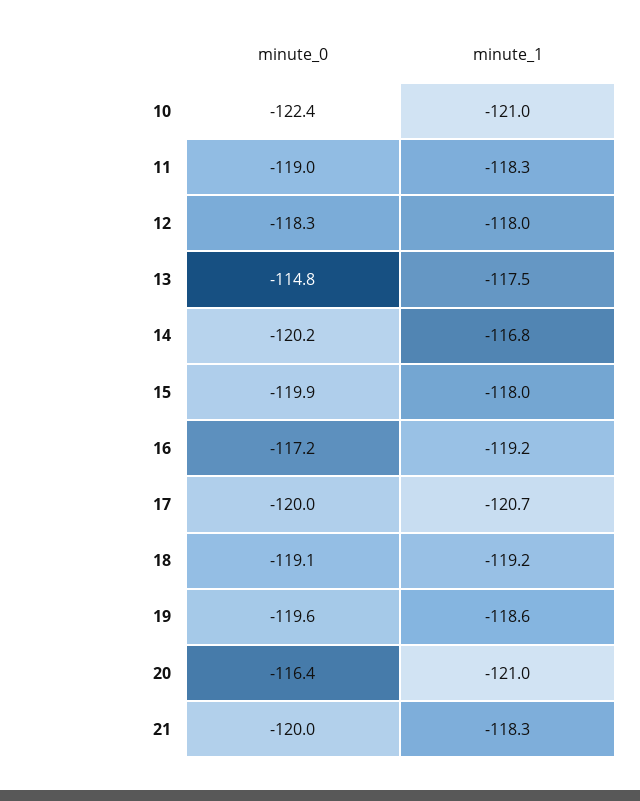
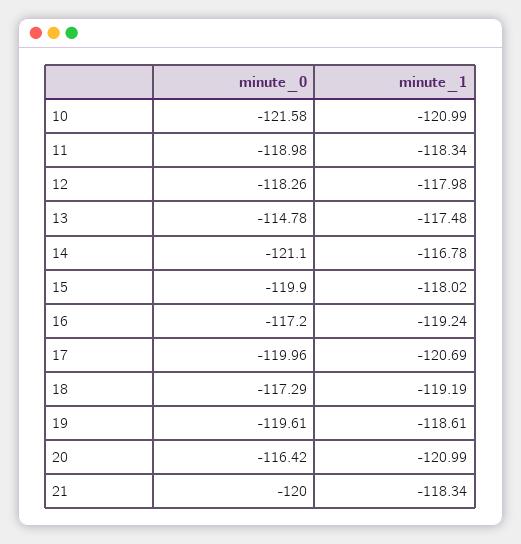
  {
    "minute_0": {
-     "10": -122.4,
+     "10": -121.58,
      "11": -118.98,
      "12": -118.26,
      "13": -114.78,
-     "14": -120.2,
+     "14": -121.1,
      "15": -119.9,
      "16": -117.2,
      "17": -119.96,
-     "18": -119.1,
+     "18": -117.29,
      "19": -119.61,
      "20": -116.42,
      "21": -120
    },
    "minute_1": {
      "10": -120.99,
      "11": -118.34,
      "12": -117.98,
      "13": -117.48,
      "14": -116.78,
      "15": -118.02,
      "16": -119.24,
      "17": -120.69,
      "18": -119.19,
      "19": -118.61,
      "20": -120.99,
      "21": -118.34
    }
  }

